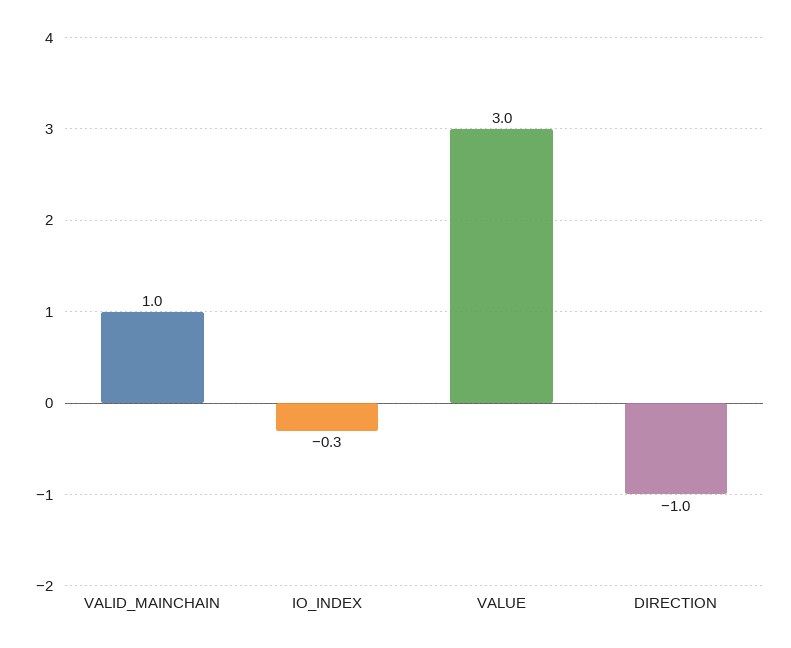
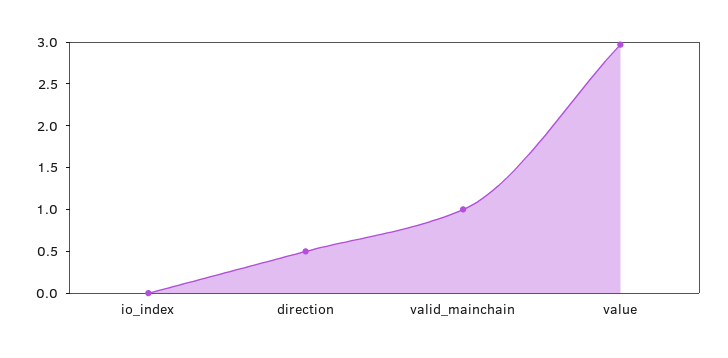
  {
    "VALID_MAINCHAIN": 1,
-   "IO_INDEX": -0.3,
+   "IO_INDEX": 0,
    "VALUE": 3,
-   "DIRECTION": -1
+   "DIRECTION": 0.5
  }

